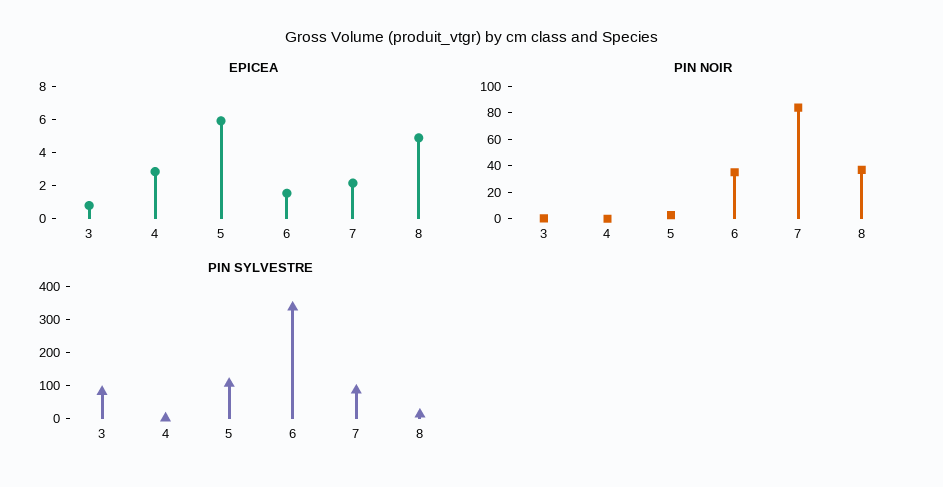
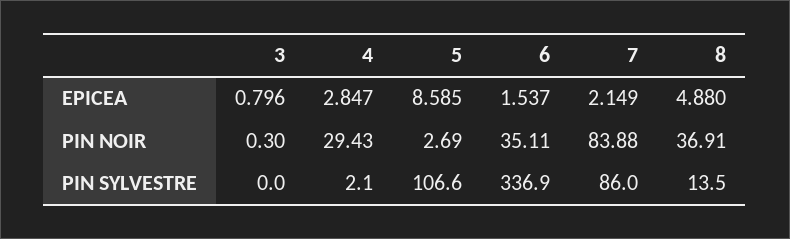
  {
    "EPICEA": {
      "3": 0.796,
      "4": 2.847,
-     "5": 6,
+     "5": 8.585,
      "6": 1.537,
      "7": 2.149,
      "8": 4.88
    },
    "PIN NOIR": {
      "3": 0.3,
-     "4": 0,
+     "4": 29.43,
      "5": 2.69,
      "6": 35.11,
      "7": 83.88,
      "8": 36.91
    },
    "PIN SYLVESTRE": {
-     "3": 75,
+     "3": 0,
      "4": 2.1,
      "5": 106.6,
      "6": 336.9,
      "7": 86,
      "8": 13.5
    }
  }

